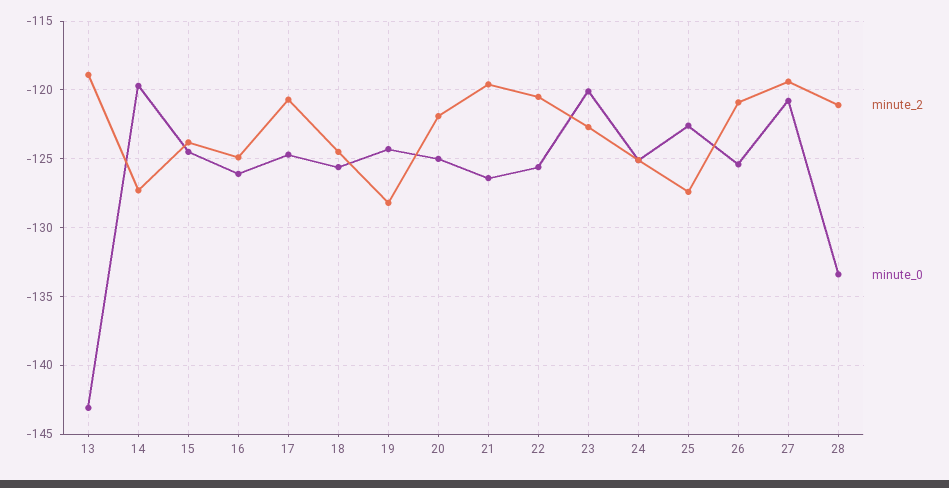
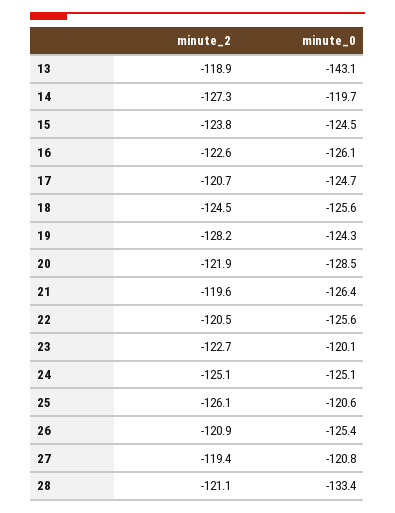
  {
    "minute_2": {
      "13": -118.9,
      "14": -127.3,
      "15": -123.8,
-     "16": -125,
+     "16": -122.6,
      "17": -120.7,
      "18": -124.5,
      "19": -128.2,
      "20": -121.9,
      "21": -119.6,
      "22": -120.5,
      "23": -122.7,
      "24": -125.1,
-     "25": -127.5,
+     "25": -126.1,
      "26": -120.9,
      "27": -119.4,
      "28": -121.1
    },
    "minute_0": {
      "13": -143.1,
      "14": -119.7,
      "15": -124.5,
      "16": -126.1,
      "17": -124.7,
      "18": -125.6,
      "19": -124.3,
-     "20": -125,
+     "20": -128.5,
      "21": -126.4,
      "22": -125.6,
      "23": -120.1,
      "24": -125.1,
-     "25": -122.5,
+     "25": -120.6,
      "26": -125.4,
      "27": -120.8,
      "28": -133.4
    }
  }

